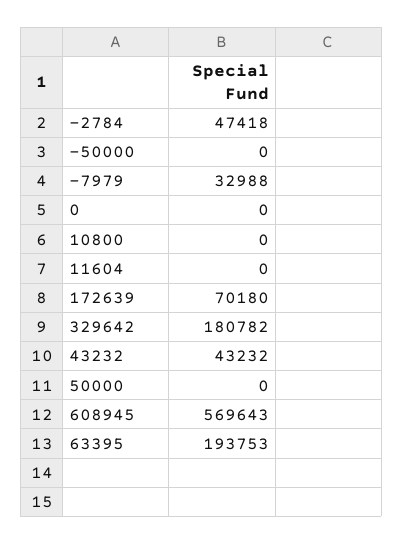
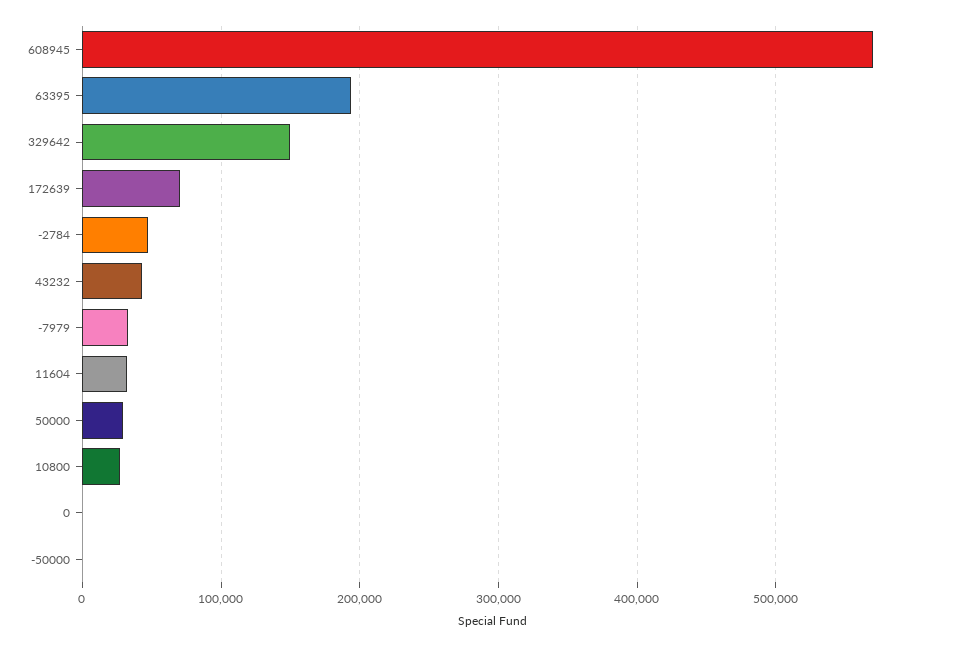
  {
    "-2784": 47418,
    "-50000": 0,
    "-7979": 32988,
    "0": 0,
-   "10800": 0,
+   "10800": 30000,
-   "11604": 0,
+   "11604": 30000,
    "172639": 70180,
-   "329642": 180782,
+   "329642": 150000,
    "43232": 43232,
-   "50000": 0,
+   "50000": 30000,
    "608945": 569643,
    "63395": 193753
  }

